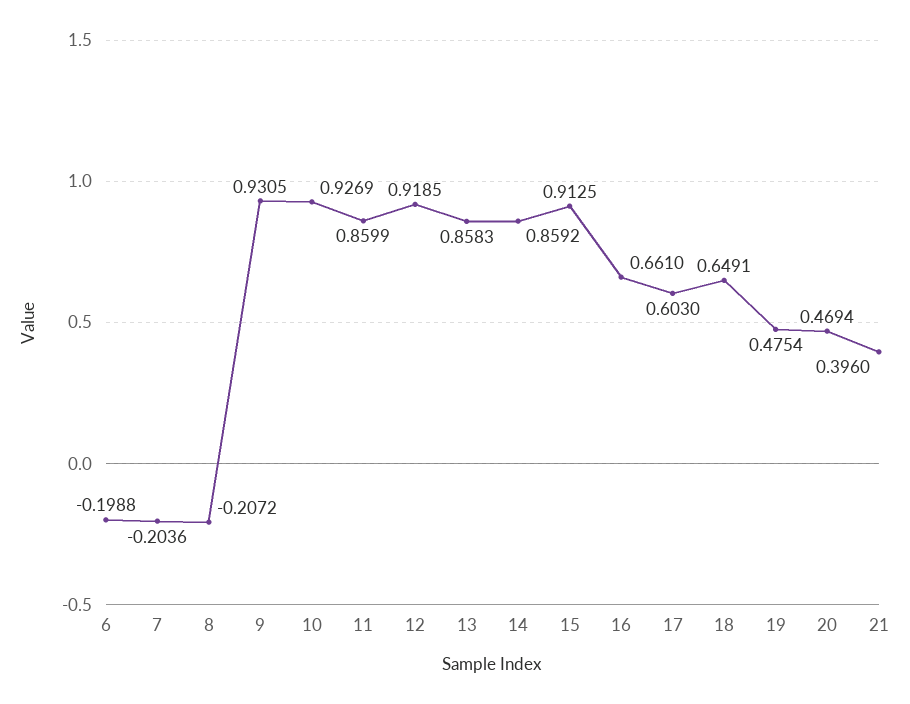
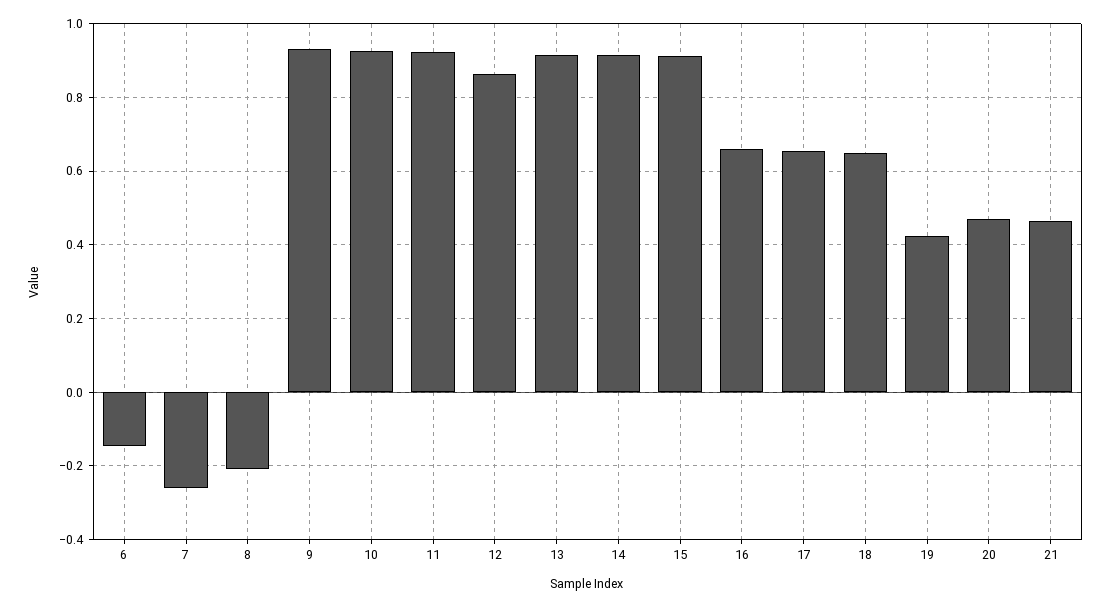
  {
-   "6": -0.1988,
+   "6": -0.14,
-   "7": -0.2036,
+   "7": -0.26,
    "8": -0.2072,
    "9": 0.9305,
    "10": 0.9269,
-   "11": 0.8599,
+   "11": 0.92,
-   "12": 0.9185,
+   "12": 0.86,
-   "13": 0.8583,
+   "13": 0.92,
-   "14": 0.8592,
+   "14": 0.92,
    "15": 0.9125,
    "16": 0.661,
-   "17": 0.603,
+   "17": 0.66,
    "18": 0.6491,
-   "19": 0.4754,
+   "19": 0.42,
    "20": 0.4694,
-   "21": 0.396
+   "21": 0.46
  }

